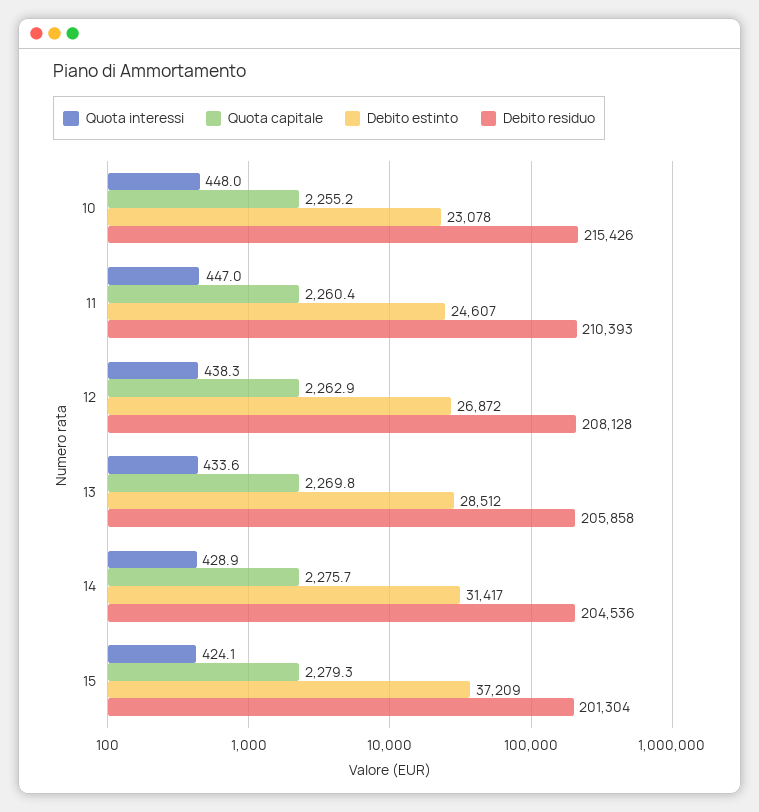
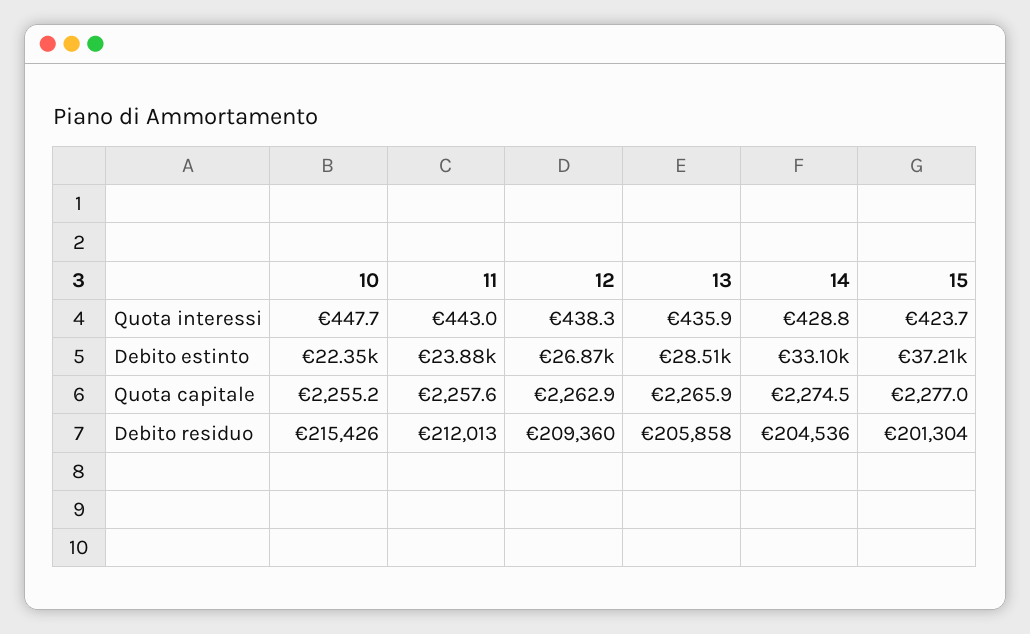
  {
    "Quota interessi": {
-     "10": 448,
+     "10": 447.7,
-     "11": 447,
+     "11": 443,
      "12": 438.3,
-     "13": 433.6,
+     "13": 435.9,
-     "14": 428.9,
+     "14": 428.8,
-     "15": 424.1
+     "15": 423.7
    },
    "Quota capitale": {
      "10": 2255.2,
-     "11": 2260.4,
+     "11": 2257.6,
      "12": 2262.9,
-     "13": 2269.8,
+     "13": 2265.9,
-     "14": 2275.7,
+     "14": 2274.5,
-     "15": 2279.3
+     "15": 2277
    },
    "Debito estinto": {
-     "10": 23078,
+     "10": 22350,
-     "11": 24607,
+     "11": 23880,
      "12": 26872,
      "13": 28512,
-     "14": 31417,
+     "14": 33100,
      "15": 37209
    },
    "Debito residuo": {
      "10": 215426,
-     "11": 210393,
+     "11": 212013,
-     "12": 208128,
+     "12": 209360,
      "13": 205858,
      "14": 204536,
      "15": 201304
    }
  }

